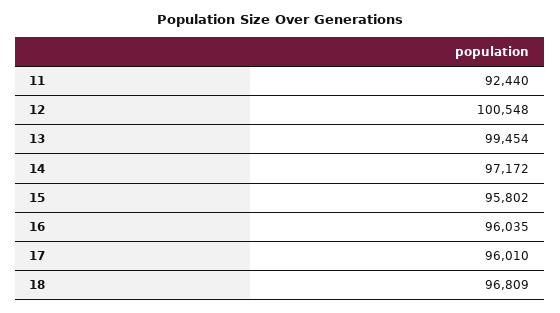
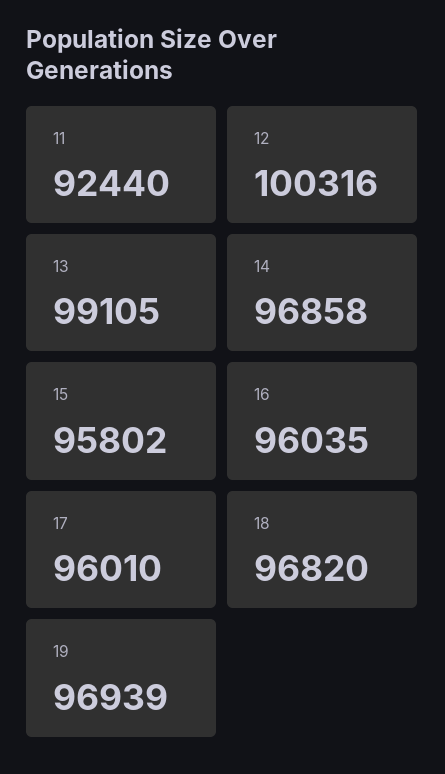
  {
    "11": 92440,
-   "12": 100548,
+   "12": 100316,
-   "13": 99454,
+   "13": 99105,
-   "14": 97172,
+   "14": 96858,
    "15": 95802,
    "16": 96035,
    "17": 96010,
-   "18": 96809
+   "18": 96820,
+   "19": 96939
  }

